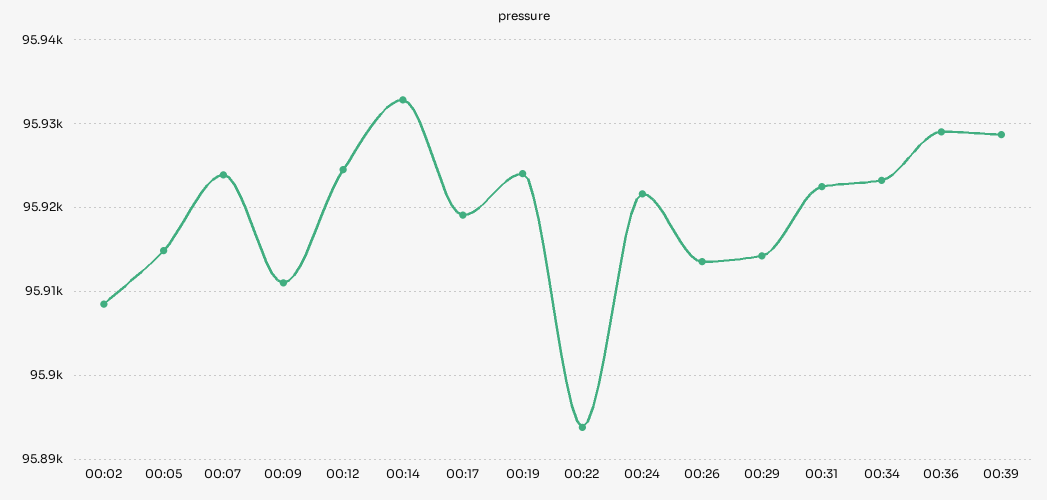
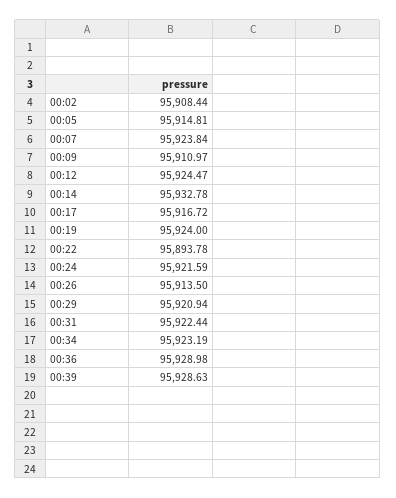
  {
    "00:02": 95908.44,
    "00:05": 95914.81,
    "00:07": 95923.84,
    "00:09": 95910.97,
    "00:12": 95924.47,
    "00:14": 95932.78,
-   "00:17": 95919,
+   "00:17": 95916.72,
    "00:19": 95924,
    "00:22": 95893.78,
    "00:24": 95921.59,
    "00:26": 95913.5,
-   "00:29": 95914,
+   "00:29": 95920.94,
    "00:31": 95922.44,
    "00:34": 95923.19,
    "00:36": 95928.98,
    "00:39": 95928.63
  }

